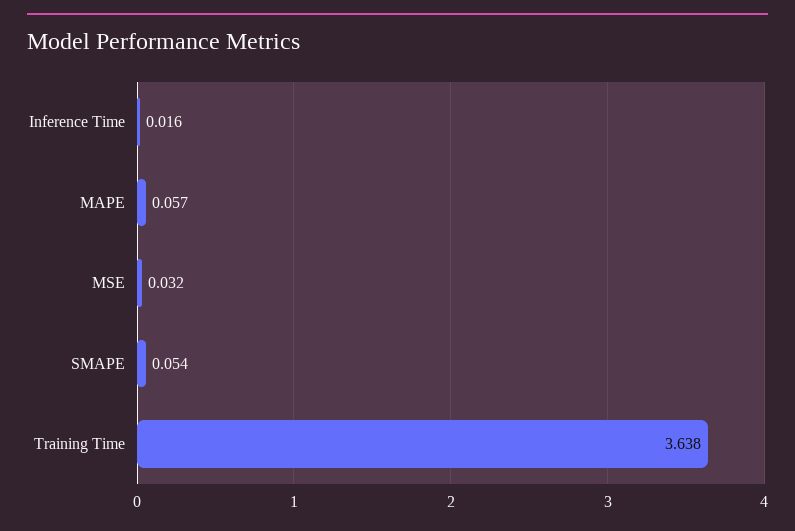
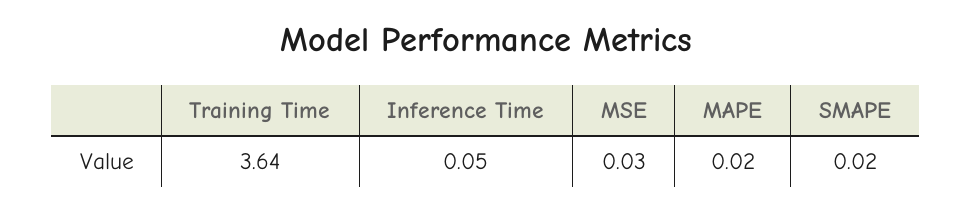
  {
-   "Inference Time": 0.016,
+   "Inference Time": 0.05,
-   "MAPE": 0.057,
+   "MAPE": 0.02,
    "MSE": 0.032,
-   "SMAPE": 0.054,
+   "SMAPE": 0.02,
    "Training Time": 3.638
  }

